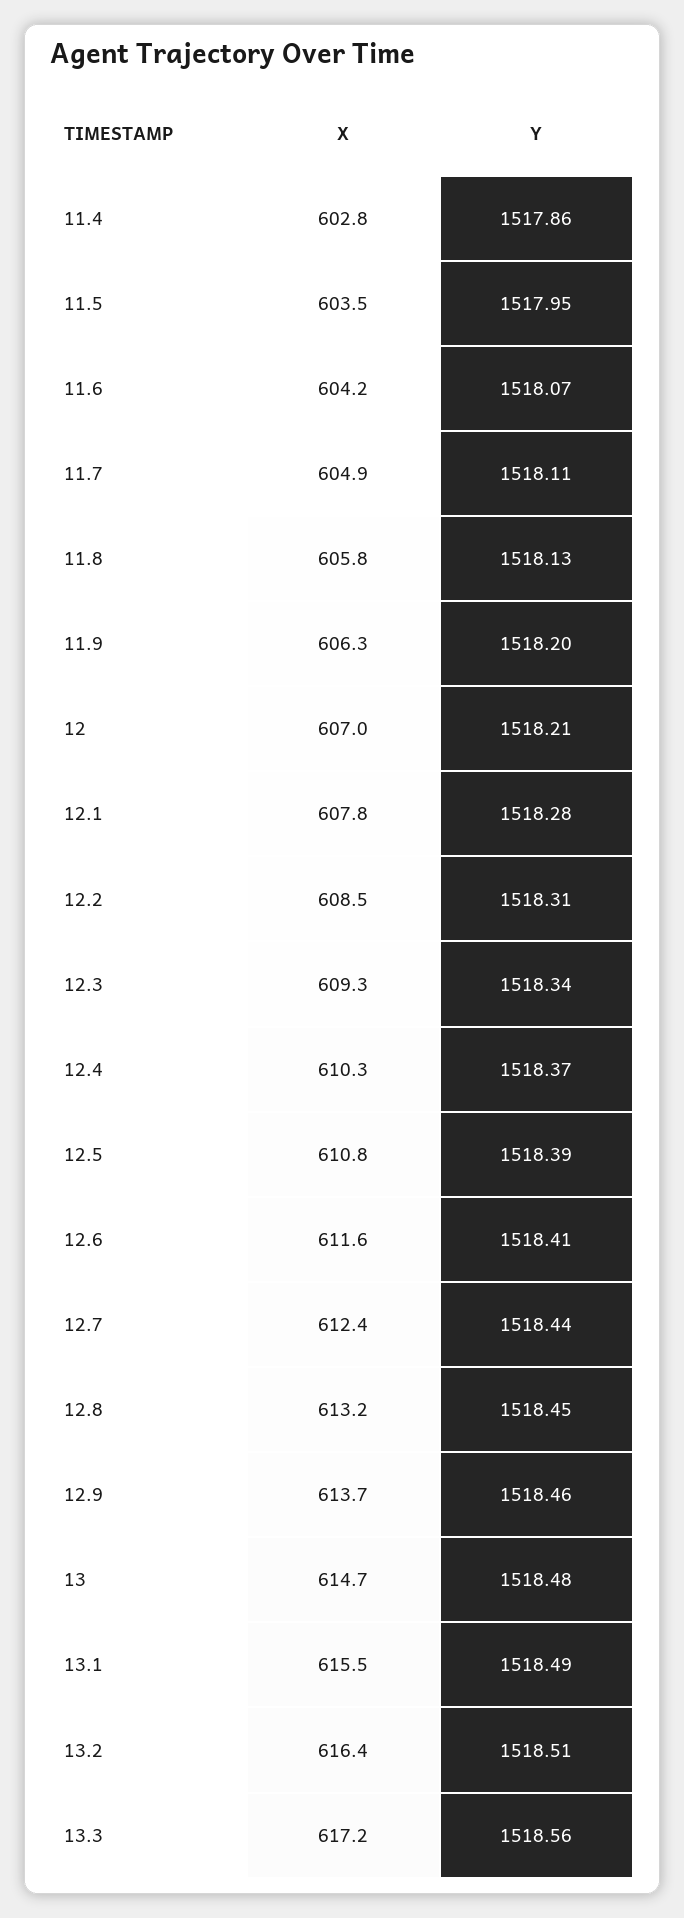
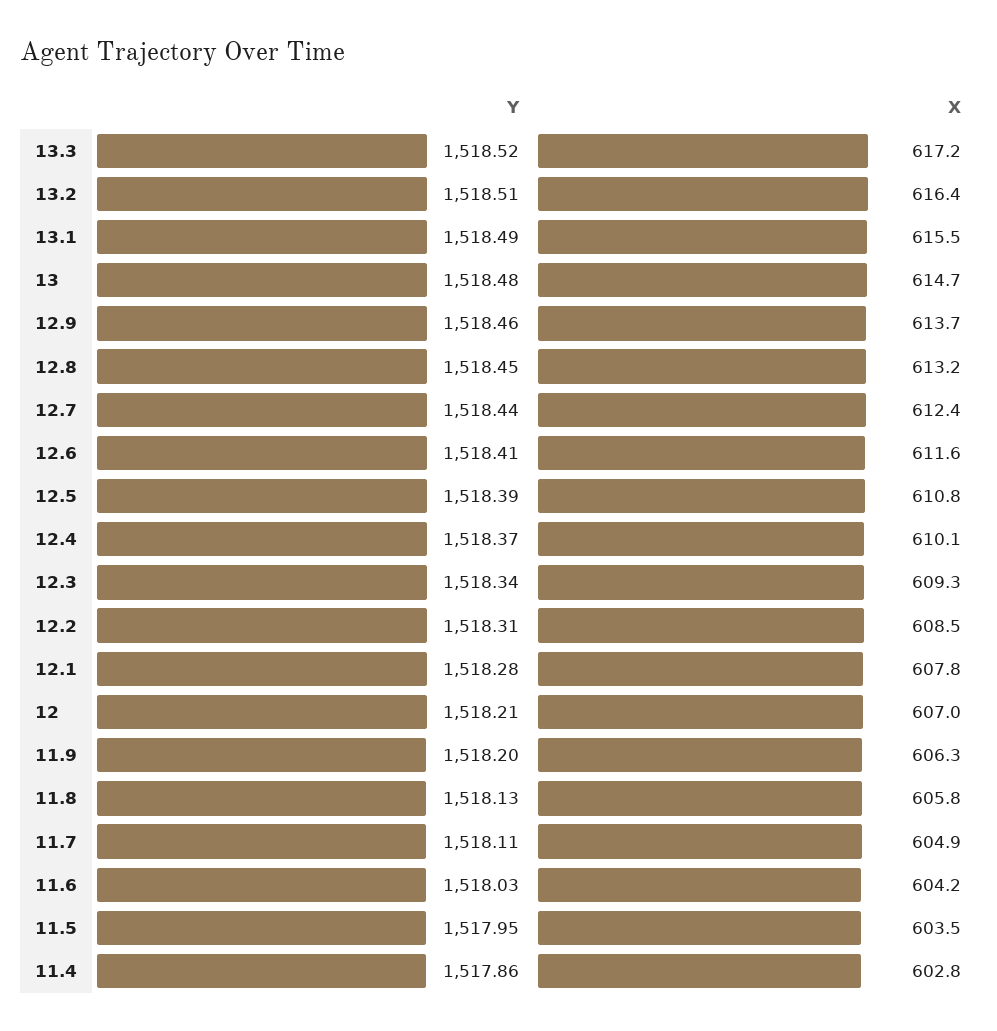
  {
    "X": {
      "11.4": 602.8,
      "11.5": 603.5,
      "11.6": 604.2,
      "11.7": 604.9,
      "11.8": 605.8,
      "11.9": 606.3,
      "12": 607,
      "12.1": 607.8,
      "12.2": 608.5,
      "12.3": 609.3,
-     "12.4": 610.3,
+     "12.4": 610.1,
      "12.5": 610.8,
      "12.6": 611.6,
      "12.7": 612.4,
      "12.8": 613.2,
      "12.9": 613.7,
      "13": 614.7,
      "13.1": 615.5,
      "13.2": 616.4,
      "13.3": 617.2
    },
    "Y": {
      "11.4": 1517.86,
      "11.5": 1517.95,
-     "11.6": 1518.07,
+     "11.6": 1518.03,
      "11.7": 1518.11,
      "11.8": 1518.13,
      "11.9": 1518.2,
      "12": 1518.21,
      "12.1": 1518.28,
      "12.2": 1518.31,
      "12.3": 1518.34,
      "12.4": 1518.37,
      "12.5": 1518.39,
      "12.6": 1518.41,
      "12.7": 1518.44,
      "12.8": 1518.45,
      "12.9": 1518.46,
      "13": 1518.48,
      "13.1": 1518.49,
      "13.2": 1518.51,
-     "13.3": 1518.56
+     "13.3": 1518.52
    }
  }

